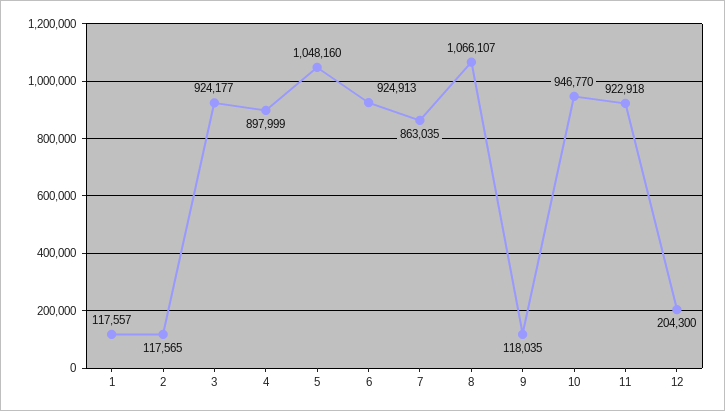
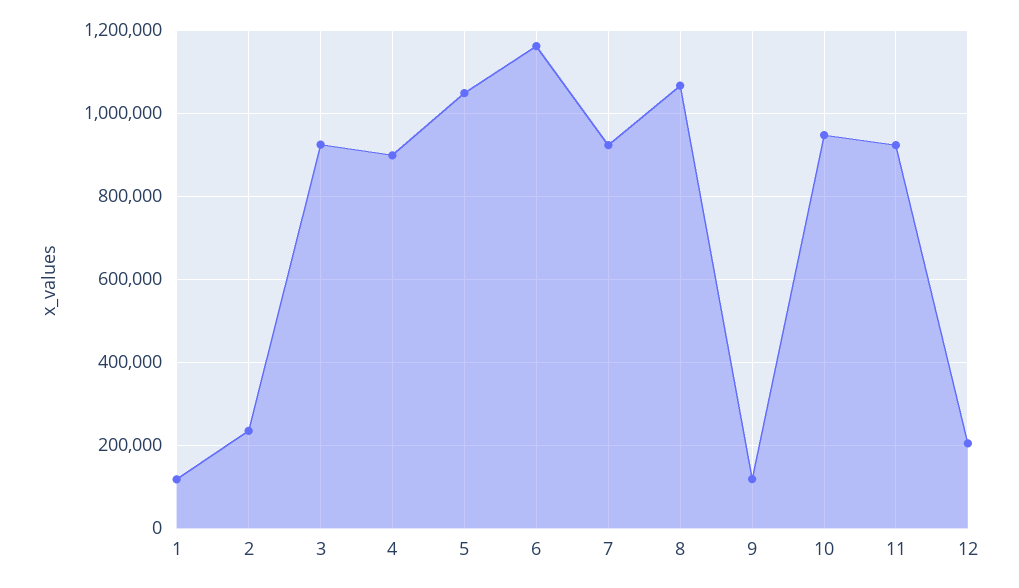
  {
    "1": 117557,
-   "2": 117565,
+   "2": 240000,
    "3": 924177,
    "4": 897999,
    "5": 1048160,
-   "6": 924913,
+   "6": 1160000,
-   "7": 863035,
+   "7": 920000,
    "8": 1066107,
    "9": 118035,
    "10": 946770,
    "11": 922918,
    "12": 204300
  }

